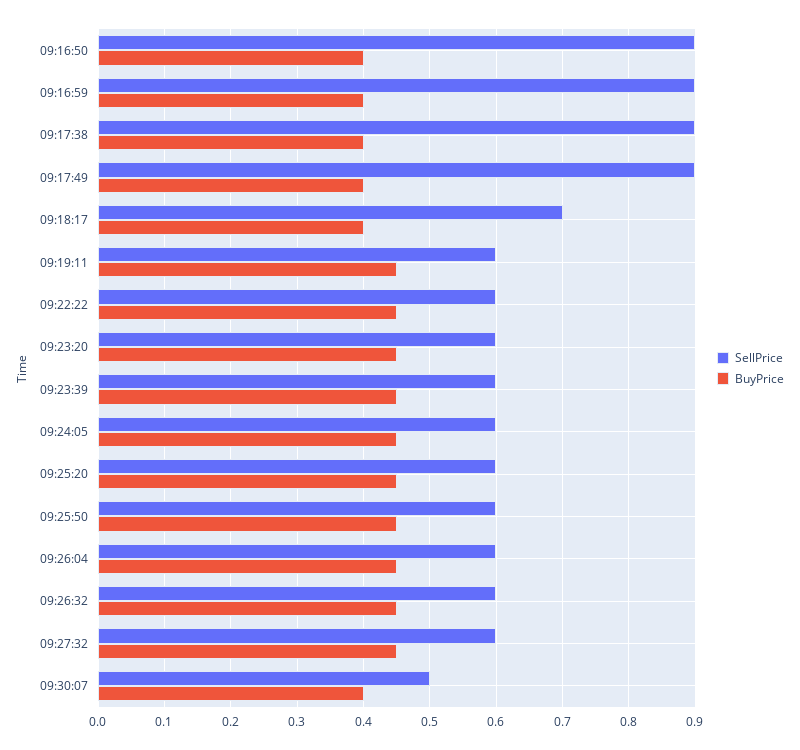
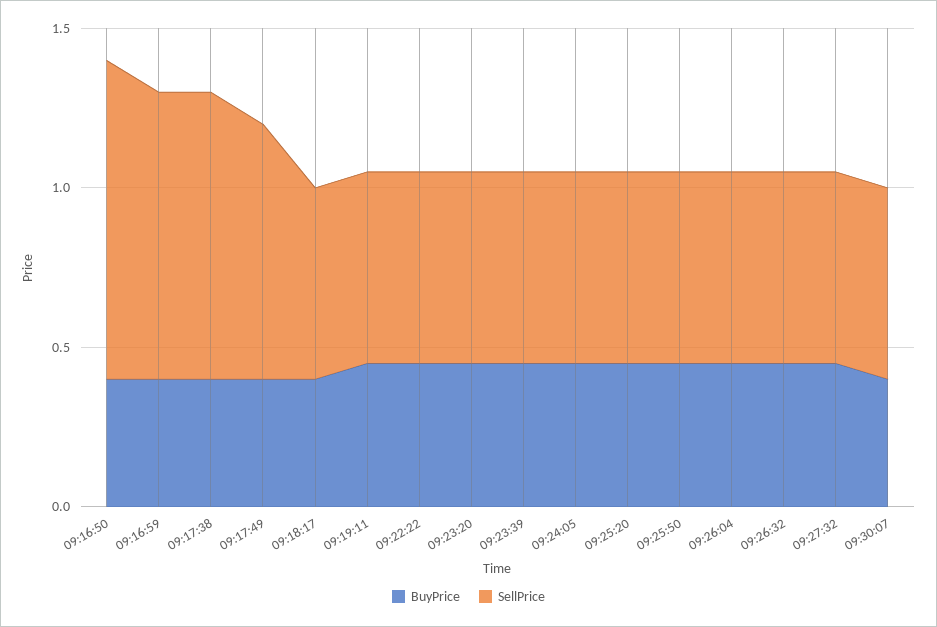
  {
    "SellPrice": {
-     "09:16:50": 0.9,
+     "09:16:50": 1,
      "09:16:59": 0.9,
      "09:17:38": 0.9,
-     "09:17:49": 0.9,
+     "09:17:49": 0.8,
-     "09:18:17": 0.7,
+     "09:18:17": 0.6,
      "09:19:11": 0.6,
      "09:22:22": 0.6,
      "09:23:20": 0.6,
      "09:23:39": 0.6,
      "09:24:05": 0.6,
      "09:25:20": 0.6,
      "09:25:50": 0.6,
      "09:26:04": 0.6,
      "09:26:32": 0.6,
      "09:27:32": 0.6,
-     "09:30:07": 0.5
+     "09:30:07": 0.6
    },
    "BuyPrice": {
      "09:16:50": 0.4,
      "09:16:59": 0.4,
      "09:17:38": 0.4,
      "09:17:49": 0.4,
      "09:18:17": 0.4,
      "09:19:11": 0.45,
      "09:22:22": 0.45,
      "09:23:20": 0.45,
      "09:23:39": 0.45,
      "09:24:05": 0.45,
      "09:25:20": 0.45,
      "09:25:50": 0.45,
      "09:26:04": 0.45,
      "09:26:32": 0.45,
      "09:27:32": 0.45,
      "09:30:07": 0.4
    }
  }

